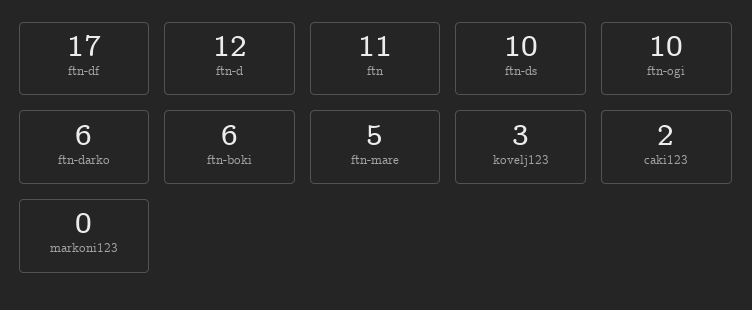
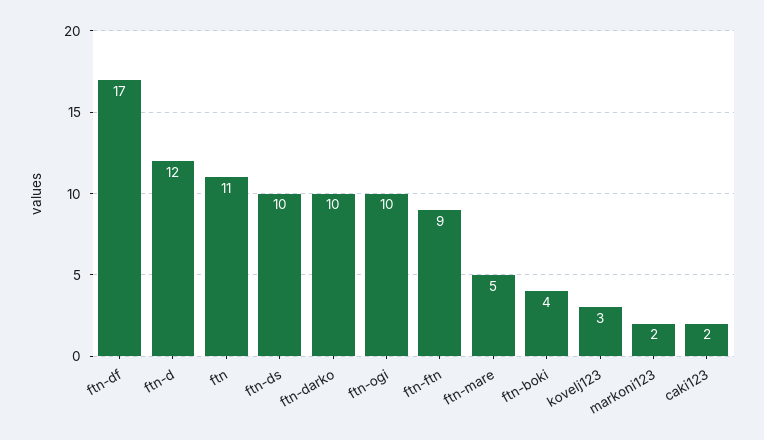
  {
    "ftn-df": 17,
    "ftn-d": 12,
    "ftn": 11,
    "ftn-ds": 10,
    "ftn-ogi": 10,
-   "ftn-darko": 6,
+   "ftn-darko": 10,
-   "ftn-boki": 6,
+   "ftn-boki": 4,
    "ftn-mare": 5,
    "kovelj123": 3,
    "caki123": 2,
-   "markoni123": 0
+   "markoni123": 2,
+   "ftn-ftn": 9
  }

